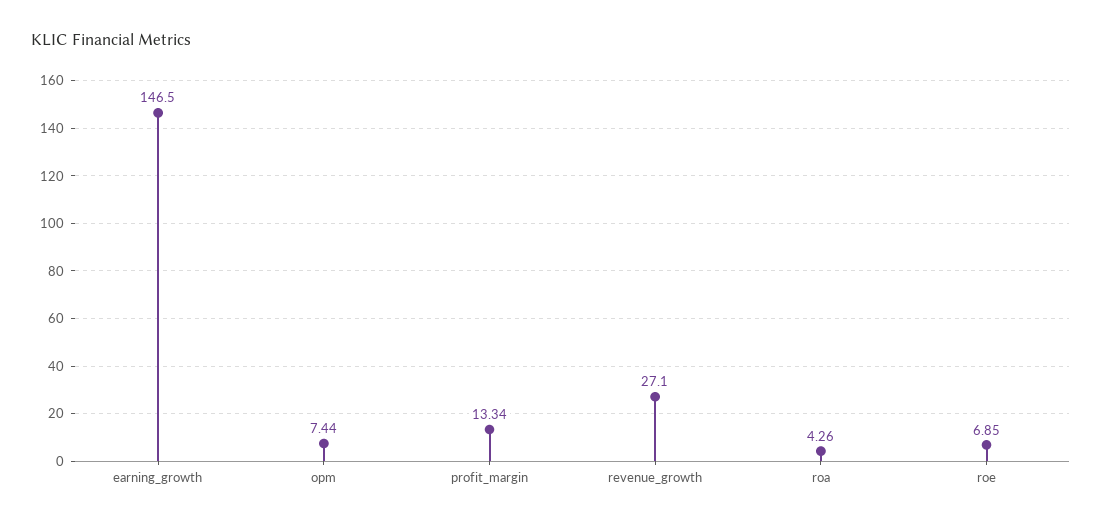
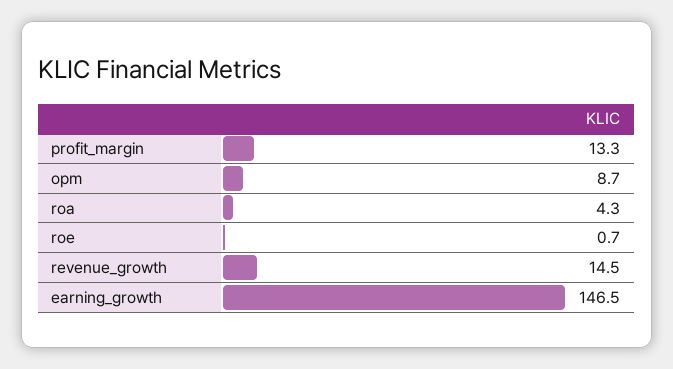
  {
    "earning_growth": 146.5,
-   "opm": 7.44,
+   "opm": 8.7,
    "profit_margin": 13.34,
-   "revenue_growth": 27.1,
+   "revenue_growth": 14.5,
    "roa": 4.26,
-   "roe": 6.85
+   "roe": 0.7
  }

